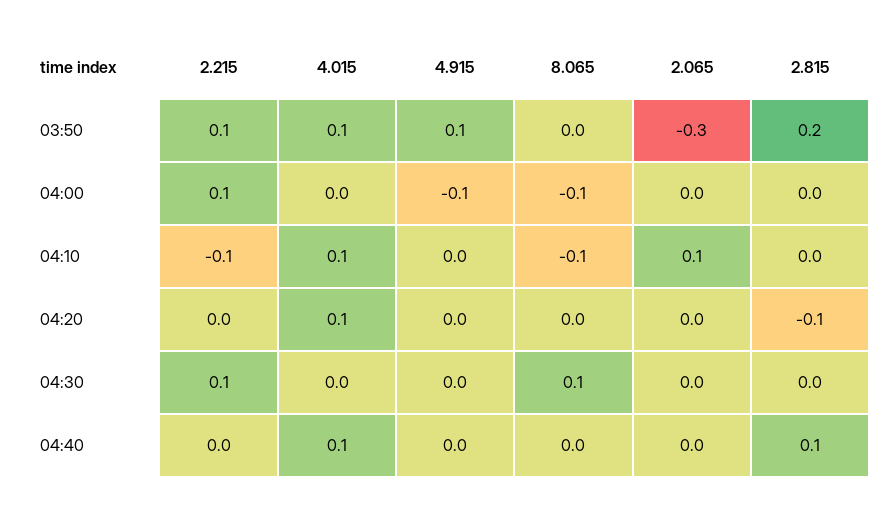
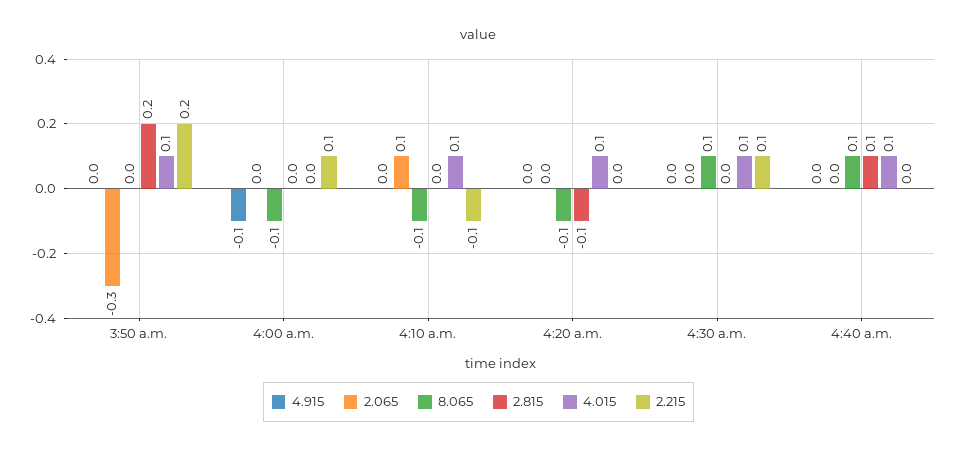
  {
    "2.215": {
-     "03:50": 0.1,
+     "03:50": 0.2,
      "04:00": 0.1,
      "04:10": -0.1,
      "04:20": 0,
      "04:30": 0.1,
      "04:40": 0
    },
    "4.015": {
      "03:50": 0.1,
      "04:00": 0,
      "04:10": 0.1,
      "04:20": 0.1,
-     "04:30": 0,
+     "04:30": 0.1,
      "04:40": 0.1
    },
    "4.915": {
-     "03:50": 0.1,
+     "03:50": 0,
      "04:00": -0.1,
      "04:10": 0,
      "04:20": 0,
      "04:30": 0,
      "04:40": 0
    },
    "8.065": {
      "03:50": 0,
      "04:00": -0.1,
      "04:10": -0.1,
-     "04:20": 0,
+     "04:20": -0.1,
      "04:30": 0.1,
-     "04:40": 0
+     "04:40": 0.1
    },
    "2.065": {
      "03:50": -0.3,
      "04:00": 0,
      "04:10": 0.1,
      "04:20": 0,
      "04:30": 0,
      "04:40": 0
    },
    "2.815": {
      "03:50": 0.2,
      "04:00": 0,
      "04:10": 0,
      "04:20": -0.1,
      "04:30": 0,
      "04:40": 0.1
    }
  }

